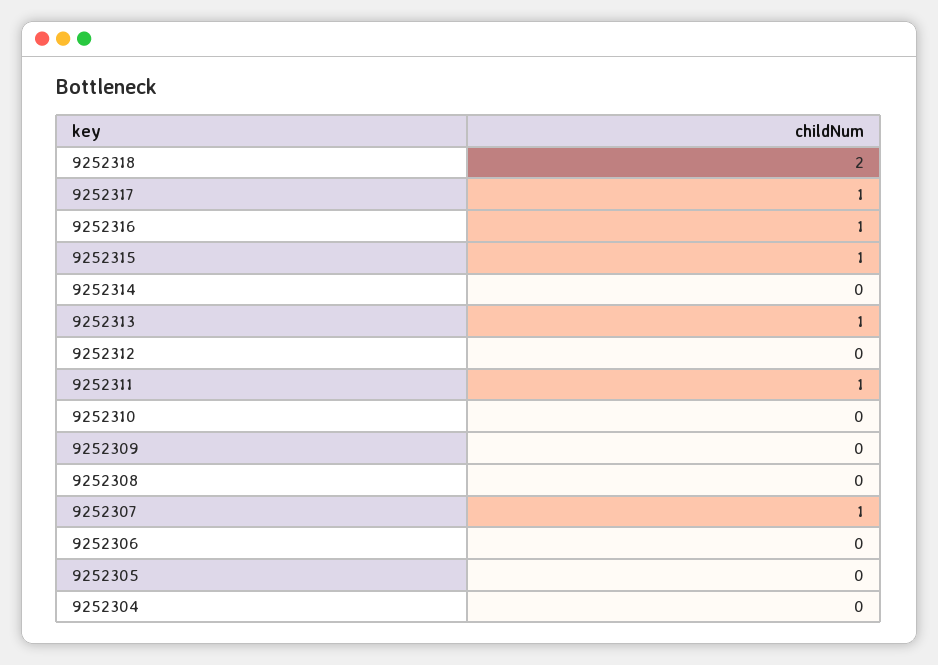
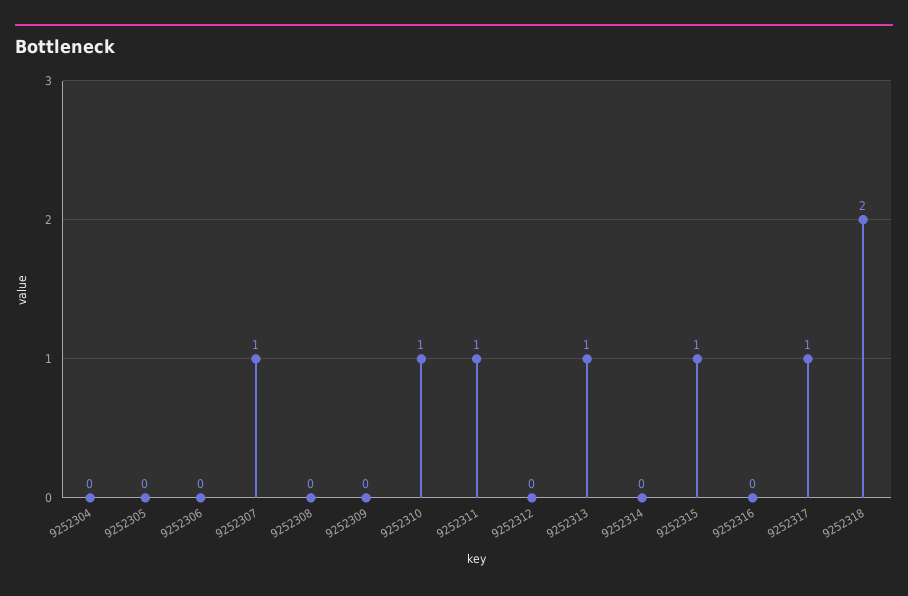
  {
    "9252318": 2,
    "9252317": 1,
-   "9252316": 1,
+   "9252316": 0,
    "9252315": 1,
    "9252314": 0,
    "9252313": 1,
    "9252312": 0,
    "9252311": 1,
-   "9252310": 0,
+   "9252310": 1,
    "9252309": 0,
    "9252308": 0,
    "9252307": 1,
    "9252306": 0,
    "9252305": 0,
    "9252304": 0
  }

